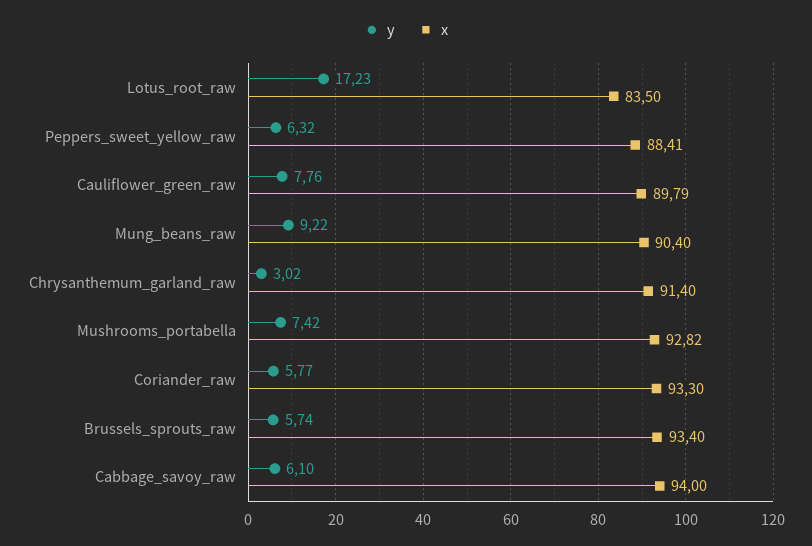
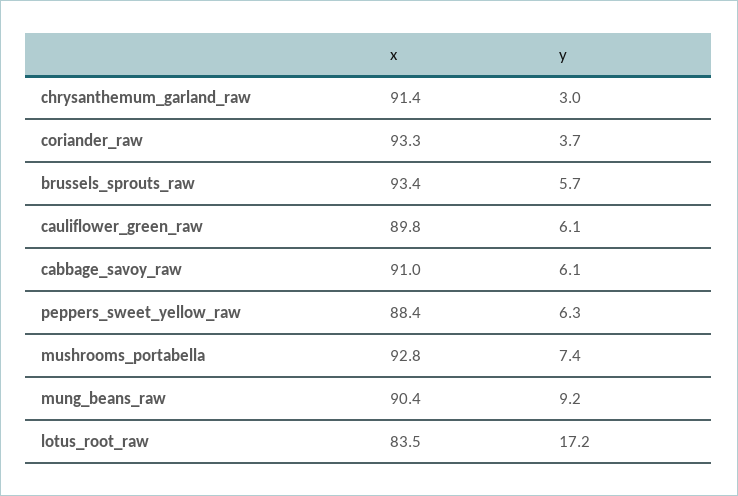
  {
    "y": {
      "Lotus_root_raw": 17.23,
      "Peppers_sweet_yellow_raw": 6.32,
-     "Cauliflower_green_raw": 7.76,
+     "Cauliflower_green_raw": 6.1,
      "Mung_beans_raw": 9.22,
      "Chrysanthemum_garland_raw": 3.02,
      "Mushrooms_portabella": 7.42,
-     "Coriander_raw": 5.77,
+     "Coriander_raw": 3.7,
      "Brussels_sprouts_raw": 5.74,
      "Cabbage_savoy_raw": 6.1
    },
    "x": {
      "Lotus_root_raw": 83.5,
      "Peppers_sweet_yellow_raw": 88.41,
      "Cauliflower_green_raw": 89.79,
      "Mung_beans_raw": 90.4,
      "Chrysanthemum_garland_raw": 91.4,
      "Mushrooms_portabella": 92.82,
      "Coriander_raw": 93.3,
      "Brussels_sprouts_raw": 93.4,
-     "Cabbage_savoy_raw": 94
+     "Cabbage_savoy_raw": 91
    }
  }

